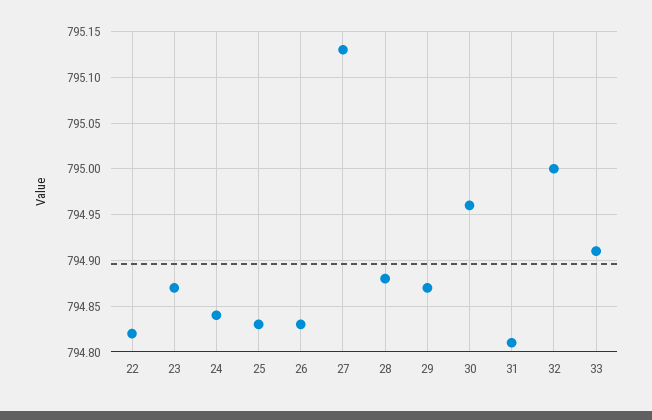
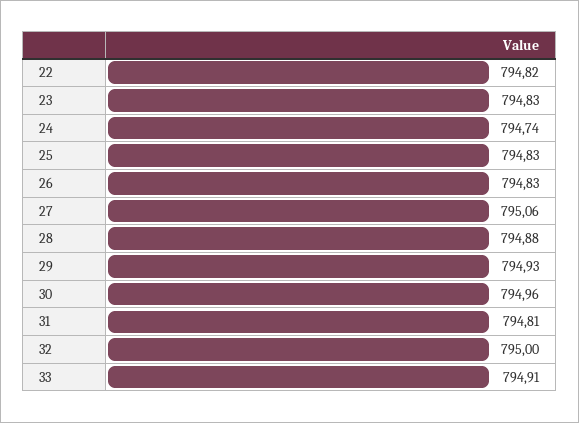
  {
    "22": 794.82,
-   "23": 794.87,
+   "23": 794.83,
-   "24": 794.84,
+   "24": 794.74,
    "25": 794.83,
    "26": 794.83,
-   "27": 795.13,
+   "27": 795.06,
    "28": 794.88,
-   "29": 794.87,
+   "29": 794.93,
    "30": 794.96,
    "31": 794.81,
    "32": 795,
    "33": 794.91
  }

